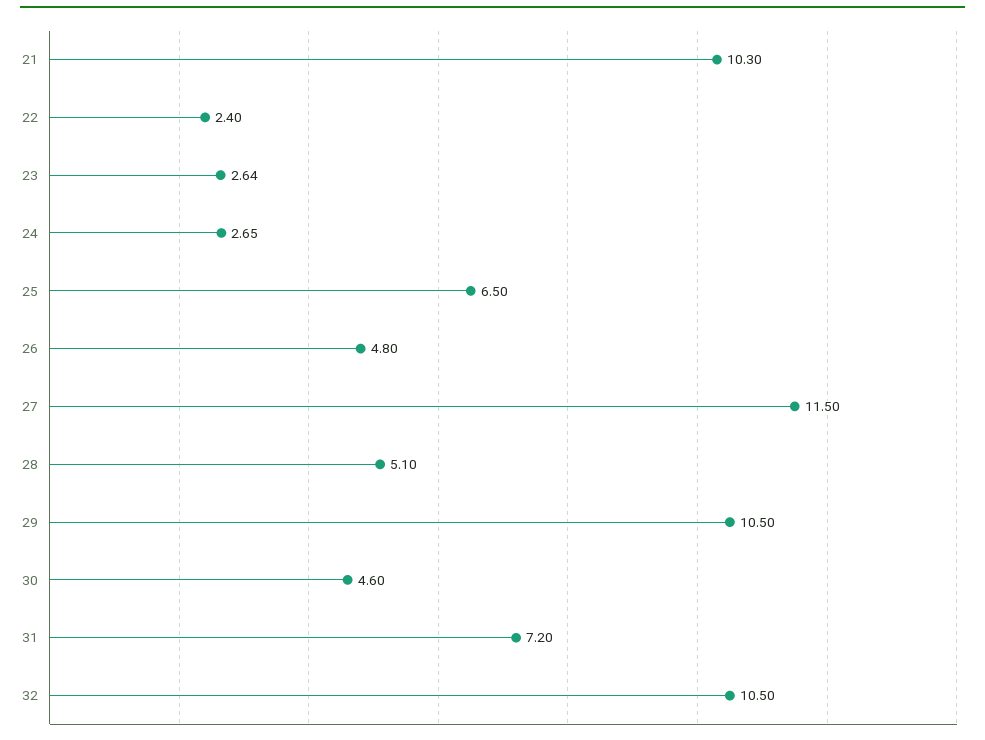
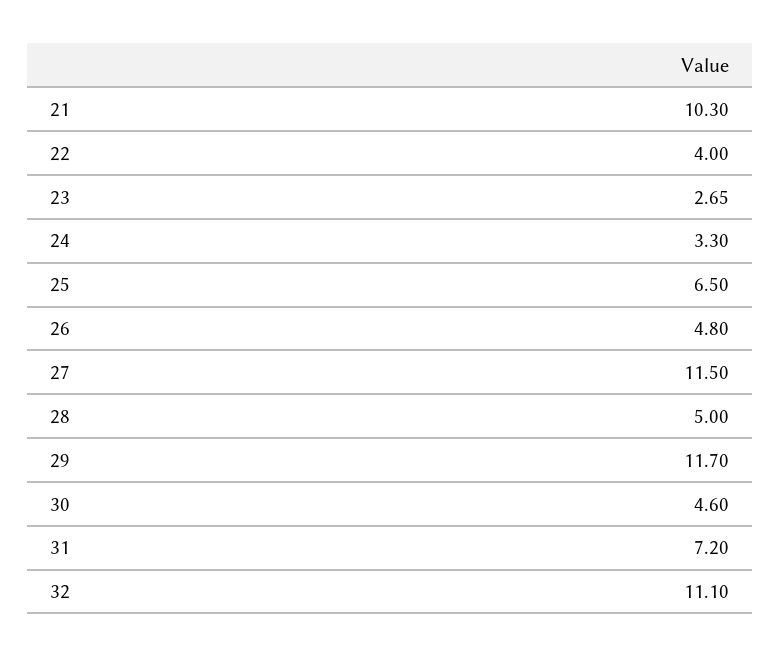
  {
    "21": 10.3,
-   "22": 2.4,
+   "22": 4,
-   "23": 2.64,
+   "23": 2.65,
-   "24": 2.65,
+   "24": 3.3,
    "25": 6.5,
    "26": 4.8,
    "27": 11.5,
-   "28": 5.1,
+   "28": 5,
-   "29": 10.5,
+   "29": 11.7,
    "30": 4.6,
    "31": 7.2,
-   "32": 10.5
+   "32": 11.1
  }

